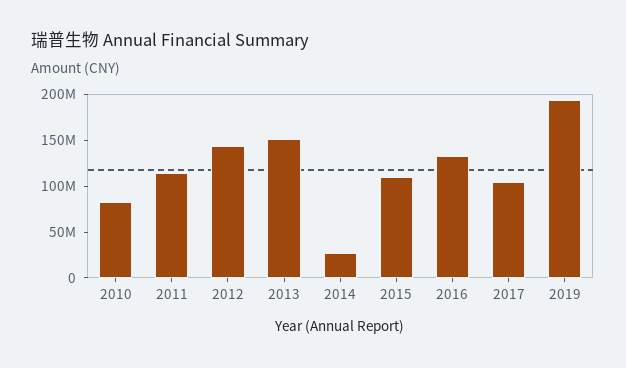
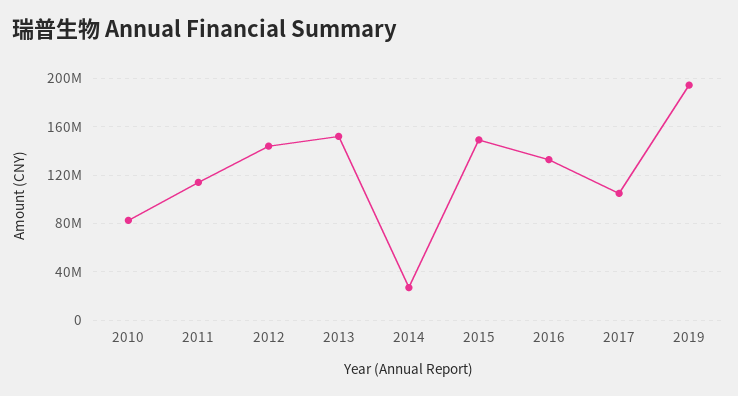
  {
    "2010": 85000000,
    "2011": 115000000,
    "2012": 145000000,
    "2013": 150000000,
    "2014": 25000000,
-   "2015": 110000000,
+   "2015": 150000000,
    "2016": 135000000,
    "2017": 105000000,
    "2019": 195000000
  }

